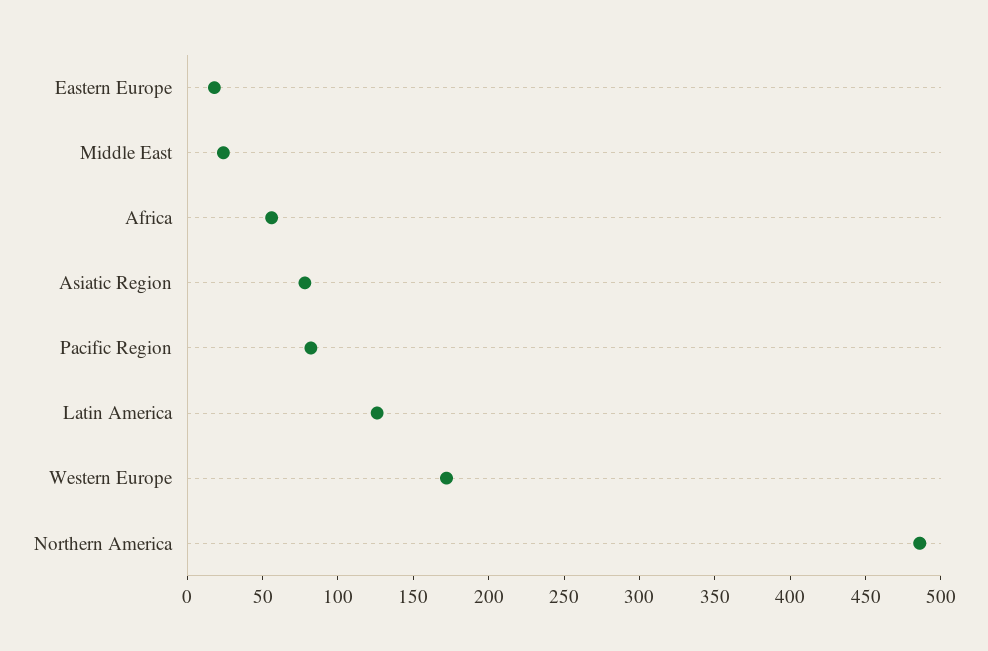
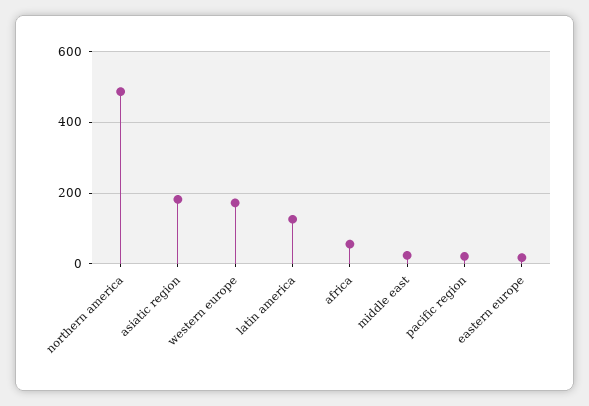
  {
    "Eastern Europe": 20,
    "Middle East": 20,
    "Africa": 60,
-   "Asiatic Region": 80,
+   "Asiatic Region": 180,
-   "Pacific Region": 80,
+   "Pacific Region": 20,
    "Latin America": 130,
    "Western Europe": 170,
    "Northern America": 490
  }

